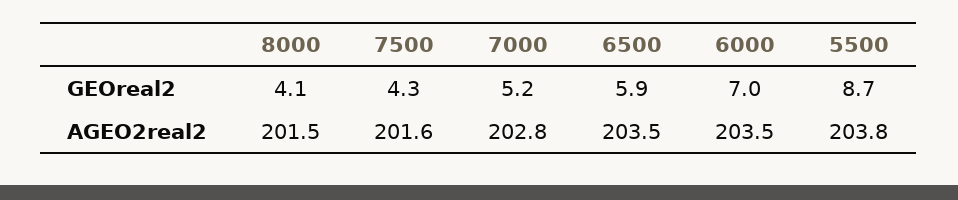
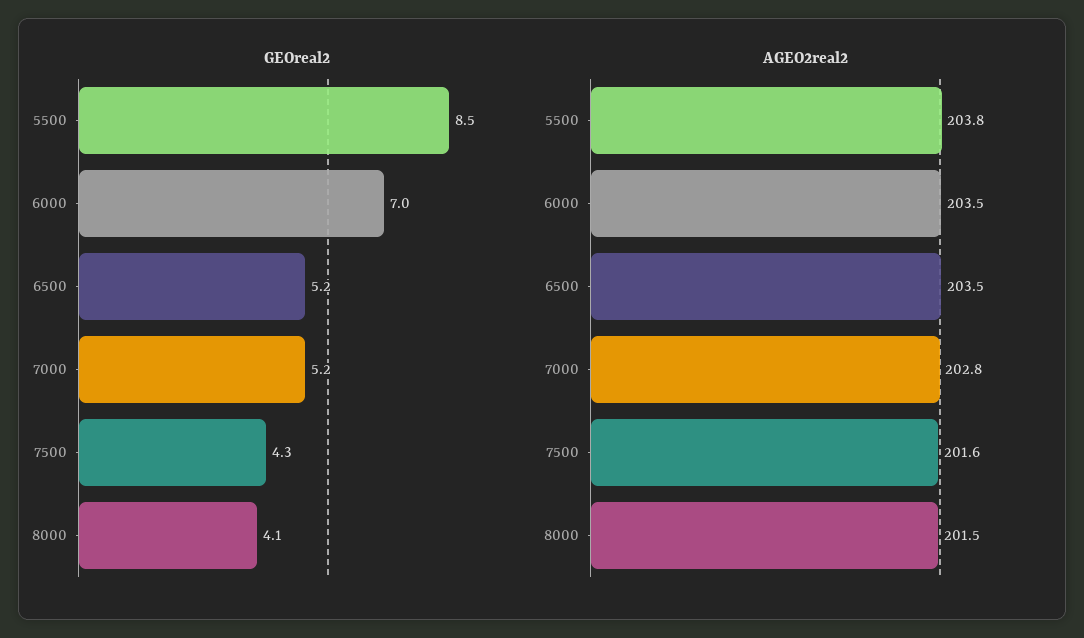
  {
    "GEOreal2": {
      "8000": 4.1,
      "7500": 4.3,
      "7000": 5.2,
-     "6500": 5.9,
+     "6500": 5.2,
      "6000": 7,
-     "5500": 8.7
+     "5500": 8.5
    },
    "AGEO2real2": {
      "8000": 201.5,
      "7500": 201.6,
      "7000": 202.8,
      "6500": 203.5,
      "6000": 203.5,
      "5500": 203.8
    }
  }

